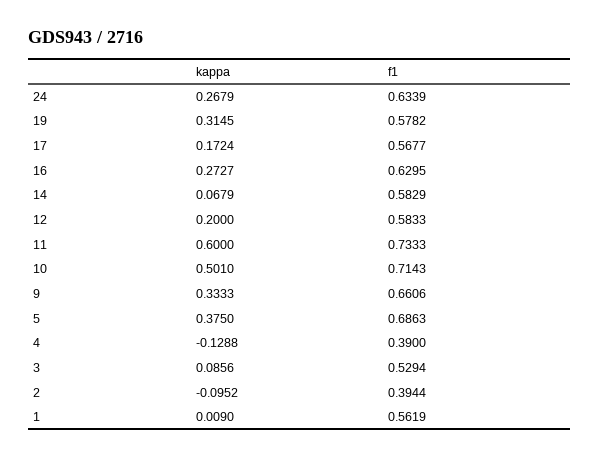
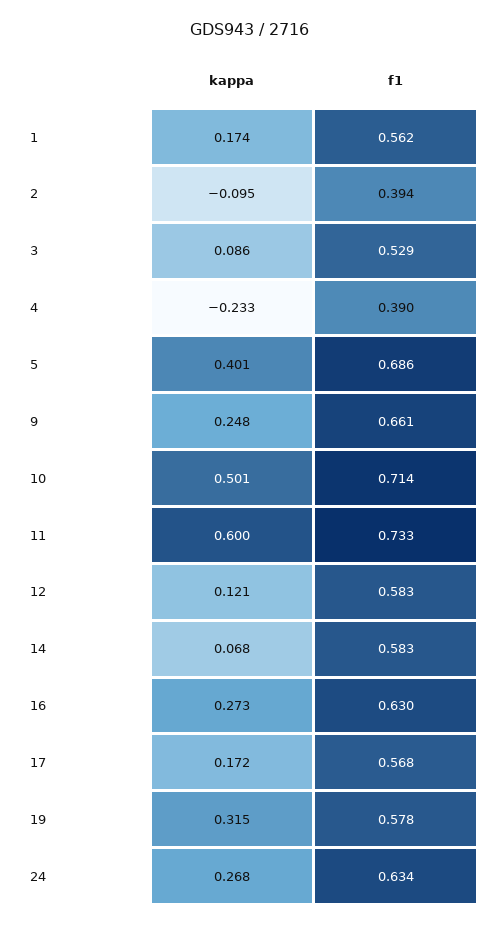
  {
    "kappa": {
      "24": 0.2679,
      "19": 0.3145,
      "17": 0.1724,
      "16": 0.2727,
      "14": 0.0679,
-     "12": 0.2,
+     "12": 0.121,
      "11": 0.6,
      "10": 0.501,
-     "9": 0.3333,
+     "9": 0.248,
-     "5": 0.375,
+     "5": 0.401,
-     "4": -0.1288,
+     "4": -0.233,
      "3": 0.0856,
      "2": -0.0952,
-     "1": 0.009
+     "1": 0.174
    },
    "f1": {
      "24": 0.6339,
      "19": 0.5782,
      "17": 0.5677,
      "16": 0.6295,
      "14": 0.5829,
      "12": 0.5833,
      "11": 0.7333,
      "10": 0.7143,
      "9": 0.6606,
      "5": 0.6863,
      "4": 0.39,
      "3": 0.5294,
      "2": 0.3944,
      "1": 0.5619
    }
  }

